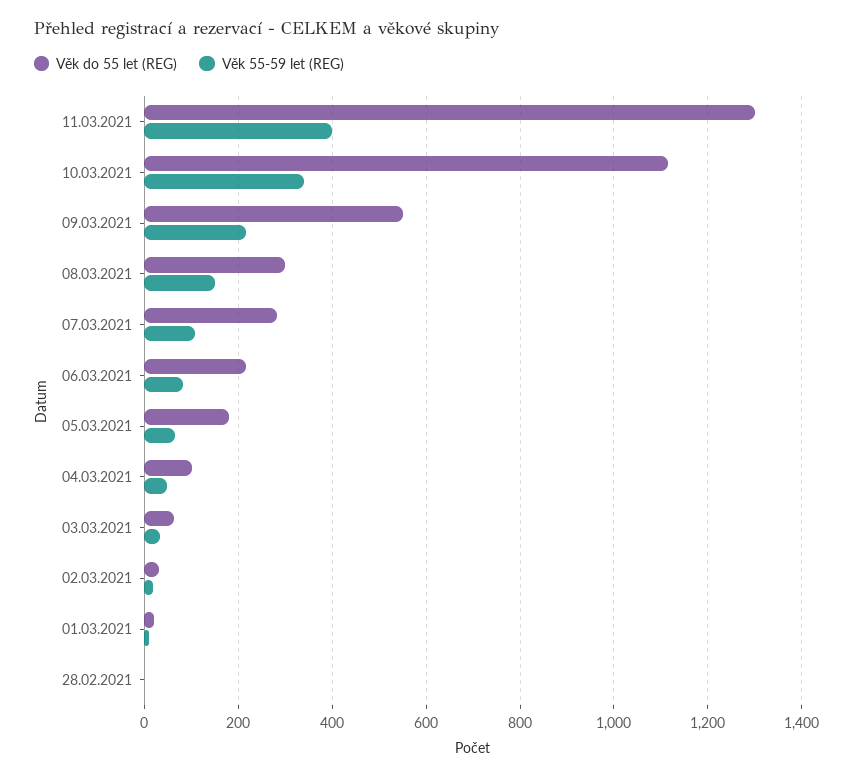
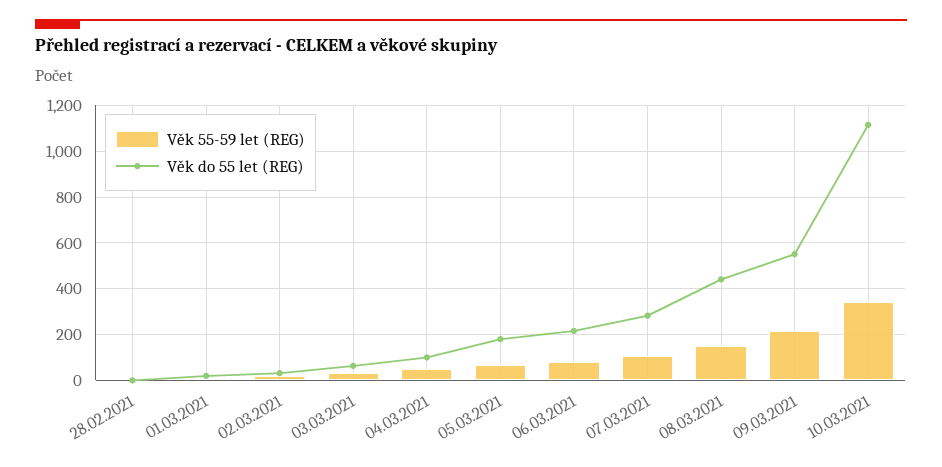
  {
    "Věk do 55 let (REG)": {
-     "11.03.2021": 1300,
      "10.03.2021": 1120,
      "09.03.2021": 560,
-     "08.03.2021": 300,
+     "08.03.2021": 450,
      "07.03.2021": 280,
      "06.03.2021": 220,
      "05.03.2021": 180,
      "04.03.2021": 100,
      "03.03.2021": 60,
      "02.03.2021": 40,
      "01.03.2021": 20,
      "28.02.2021": 0
    },
    "Věk 55-59 let (REG)": {
-     "11.03.2021": 400,
      "10.03.2021": 340,
      "09.03.2021": 220,
      "08.03.2021": 160,
      "07.03.2021": 100,
      "06.03.2021": 80,
      "05.03.2021": 60,
      "04.03.2021": 40,
      "03.03.2021": 40,
      "02.03.2021": 20,
      "01.03.2021": 20,
      "28.02.2021": 0
    }
  }

